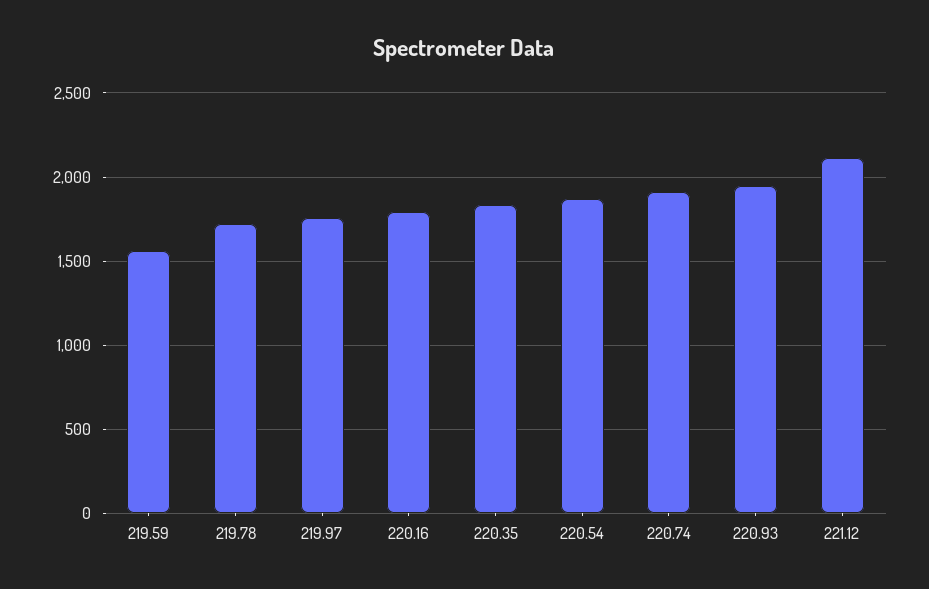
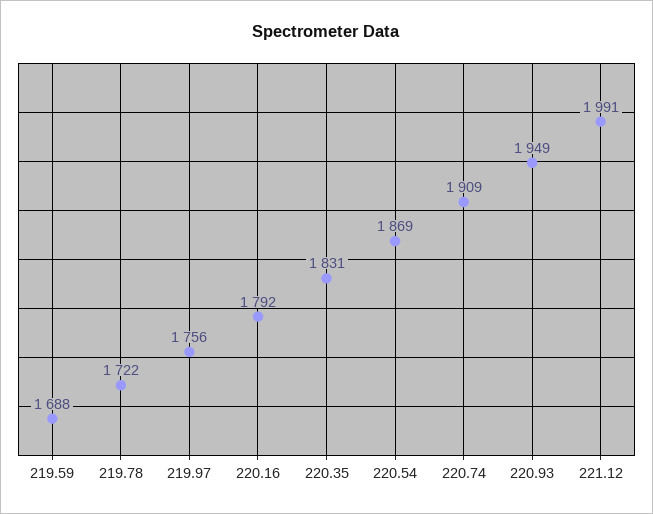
  {
-   "219.59": 1550,
+   "219.59": 1688,
    "219.78": 1722,
    "219.97": 1756,
    "220.16": 1792,
    "220.35": 1831,
    "220.54": 1869,
    "220.74": 1909,
    "220.93": 1949,
-   "221.12": 2100
+   "221.12": 1991
  }

